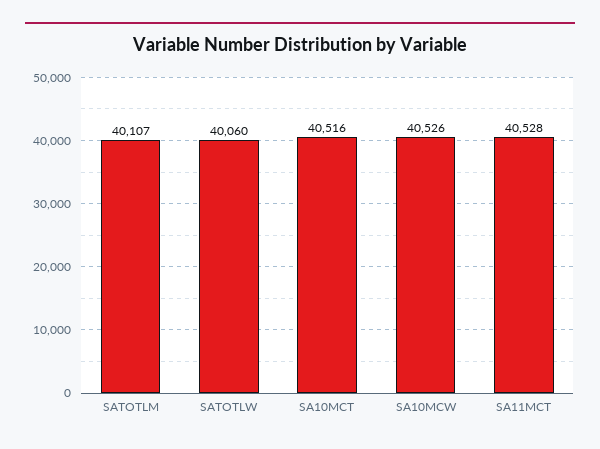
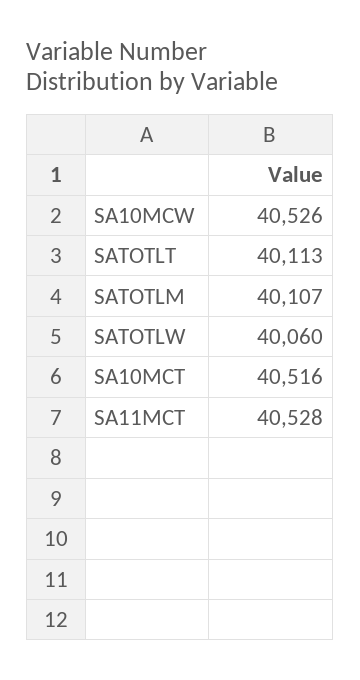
  {
    "SATOTLM": 40107,
    "SATOTLW": 40060,
    "SA10MCT": 40516,
    "SA10MCW": 40526,
-   "SA11MCT": 40528
+   "SA11MCT": 40528,
+   "SATOTLT": 40113
  }

